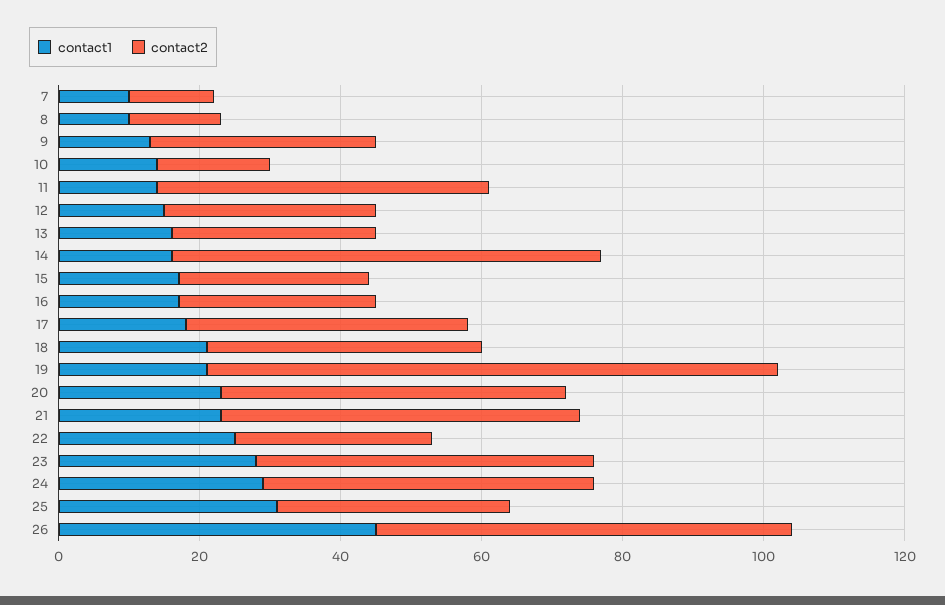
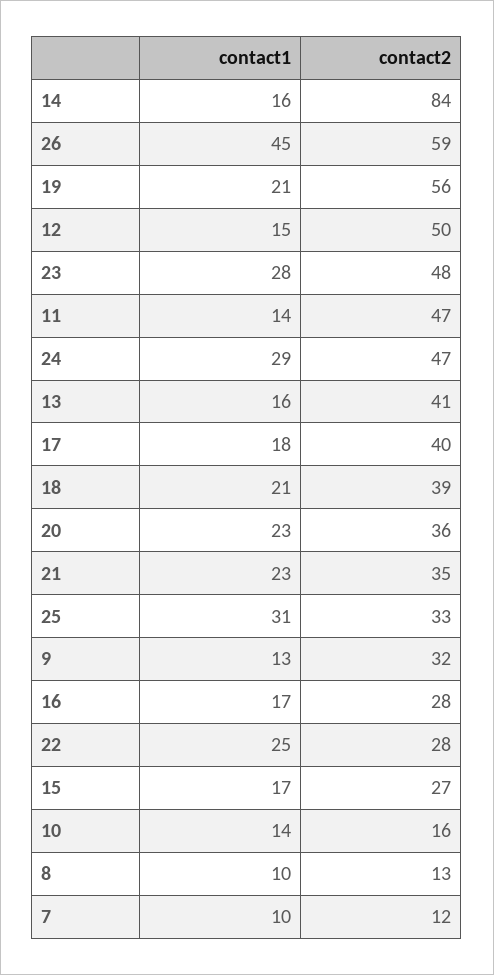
  {
    "contact1": {
      "7": 10,
      "8": 10,
      "9": 13,
      "10": 14,
      "11": 14,
      "12": 15,
      "13": 16,
      "14": 16,
      "15": 17,
      "16": 17,
      "17": 18,
      "18": 21,
      "19": 21,
      "20": 23,
      "21": 23,
      "22": 25,
      "23": 28,
      "24": 29,
      "25": 31,
      "26": 45
    },
    "contact2": {
      "7": 12,
      "8": 13,
      "9": 32,
      "10": 16,
      "11": 47,
-     "12": 30,
+     "12": 50,
-     "13": 30,
+     "13": 41,
-     "14": 60,
+     "14": 84,
      "15": 27,
      "16": 28,
      "17": 40,
      "18": 39,
-     "19": 80,
+     "19": 56,
-     "20": 50,
+     "20": 36,
-     "21": 50,
+     "21": 35,
      "22": 28,
      "23": 48,
      "24": 47,
      "25": 33,
      "26": 59
    }
  }

